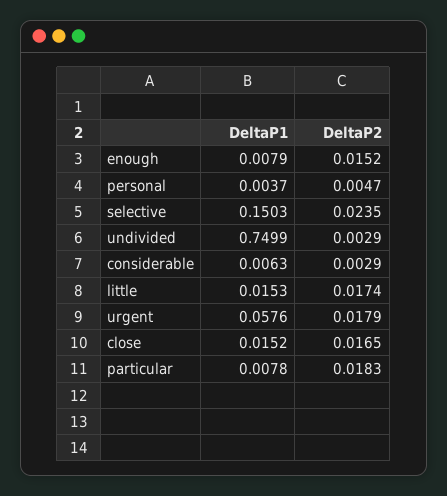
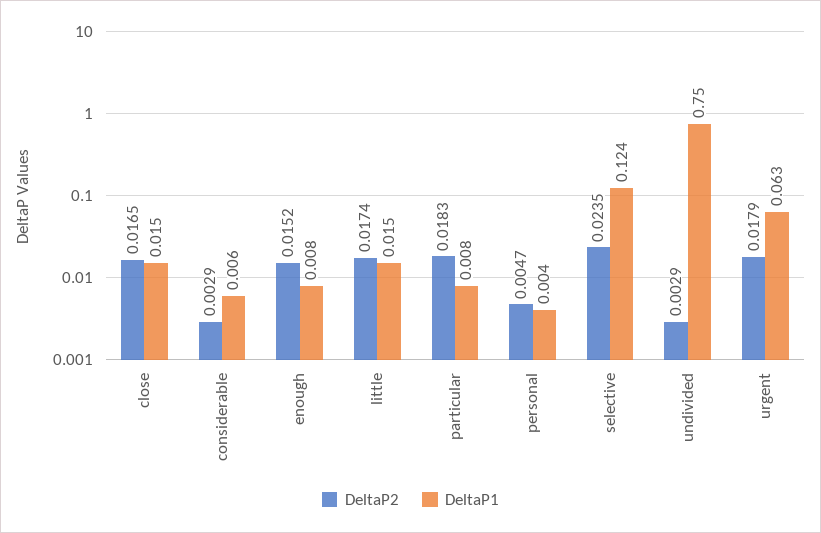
  {
    "DeltaP1": {
      "enough": 0.0079,
      "personal": 0.0037,
-     "selective": 0.1503,
+     "selective": 0.124,
      "undivided": 0.7499,
      "considerable": 0.0063,
      "little": 0.0153,
-     "urgent": 0.0576,
+     "urgent": 0.063,
      "close": 0.0152,
      "particular": 0.0078
    },
    "DeltaP2": {
      "enough": 0.0152,
      "personal": 0.0047,
      "selective": 0.0235,
      "undivided": 0.0029,
      "considerable": 0.0029,
      "little": 0.0174,
      "urgent": 0.0179,
      "close": 0.0165,
      "particular": 0.0183
    }
  }

